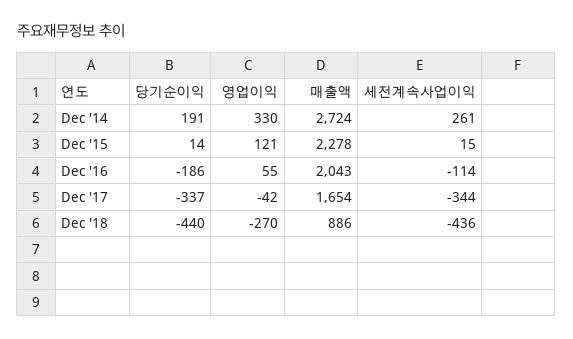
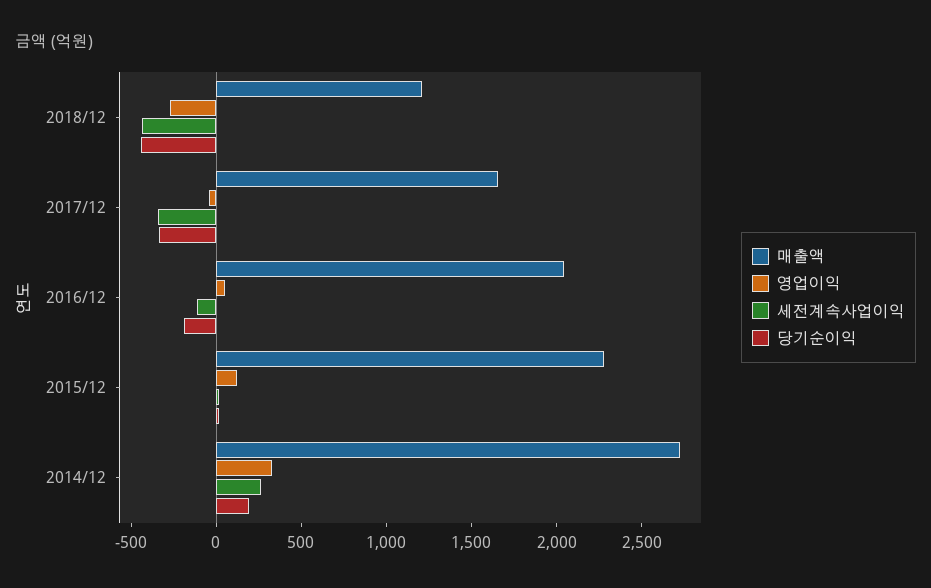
  {
    "당기순이익": {
      "Dec '14": 191,
      "Dec '15": 14,
      "Dec '16": -186,
      "Dec '17": -337,
      "Dec '18": -440
    },
    "영업이익": {
      "Dec '14": 330,
      "Dec '15": 121,
      "Dec '16": 55,
      "Dec '17": -42,
      "Dec '18": -270
    },
    "매출액": {
      "Dec '14": 2724,
      "Dec '15": 2278,
      "Dec '16": 2043,
      "Dec '17": 1654,
-     "Dec '18": 886
+     "Dec '18": 1200
    },
    "세전계속사업이익": {
      "Dec '14": 261,
      "Dec '15": 15,
      "Dec '16": -114,
      "Dec '17": -344,
      "Dec '18": -436
    }
  }

